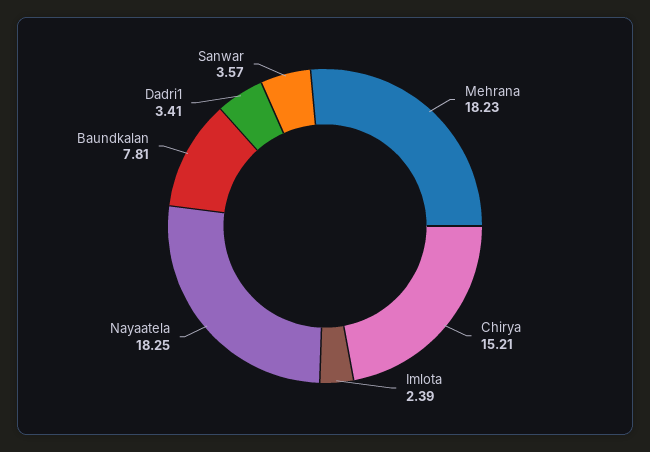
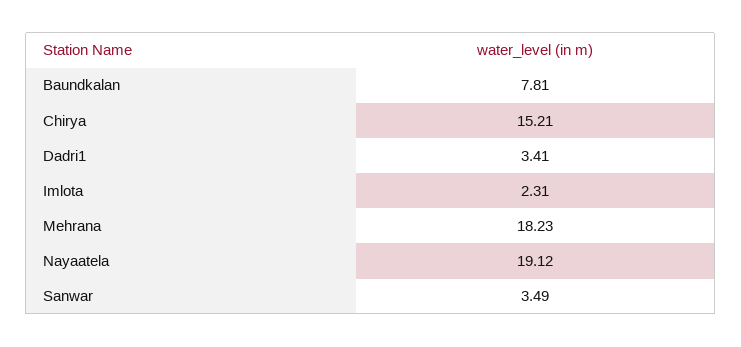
  {
    "Mehrana": 18.23,
    "Chirya": 15.21,
-   "Imlota": 2.39,
+   "Imlota": 2.31,
-   "Nayaatela": 18.25,
+   "Nayaatela": 19.12,
    "Baundkalan": 7.81,
    "Dadri1": 3.41,
-   "Sanwar": 3.57
+   "Sanwar": 3.49
  }

